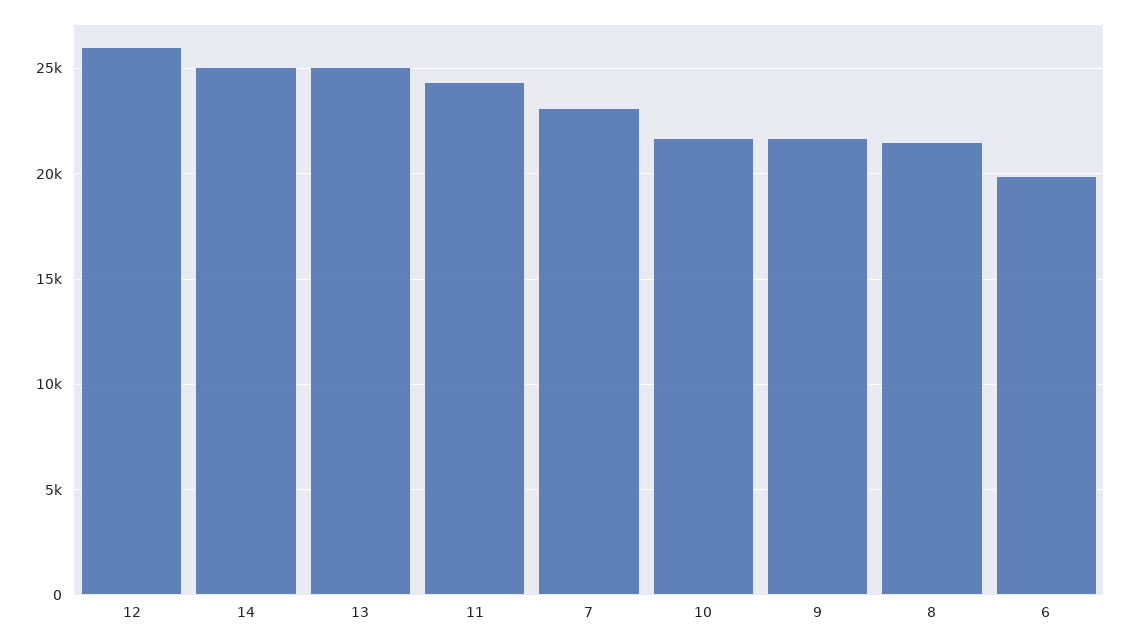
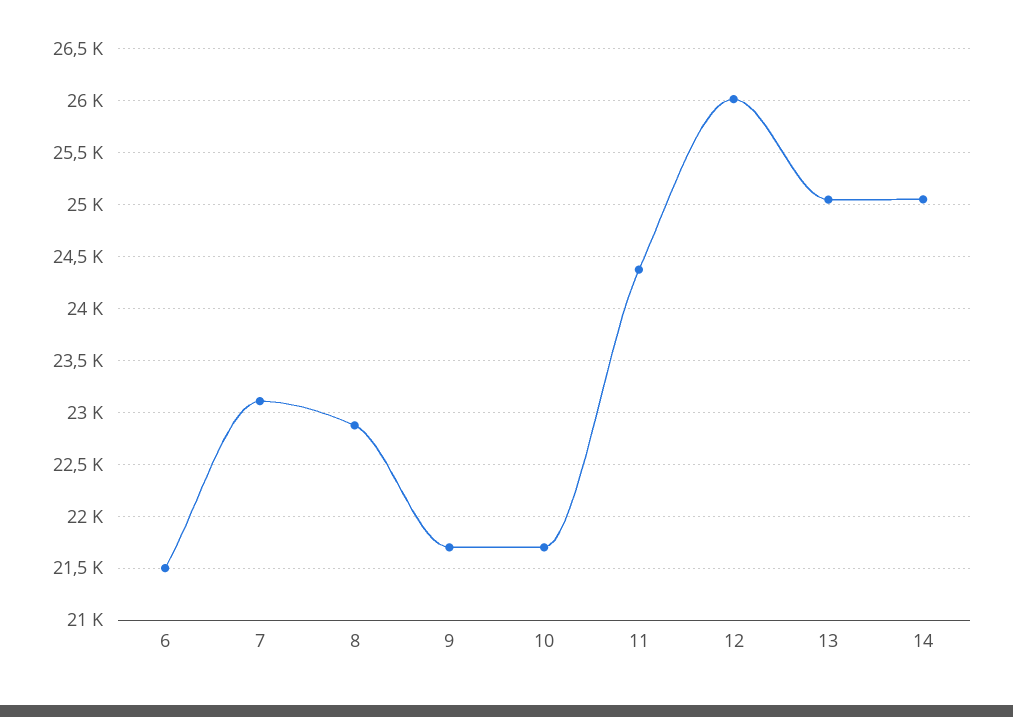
  {
    "12": 26000,
    "14": 25100,
    "13": 25000,
    "11": 24400,
    "7": 23100,
    "10": 21700,
    "9": 21700,
-   "8": 21500,
+   "8": 22900,
-   "6": 20000
+   "6": 21500
  }

